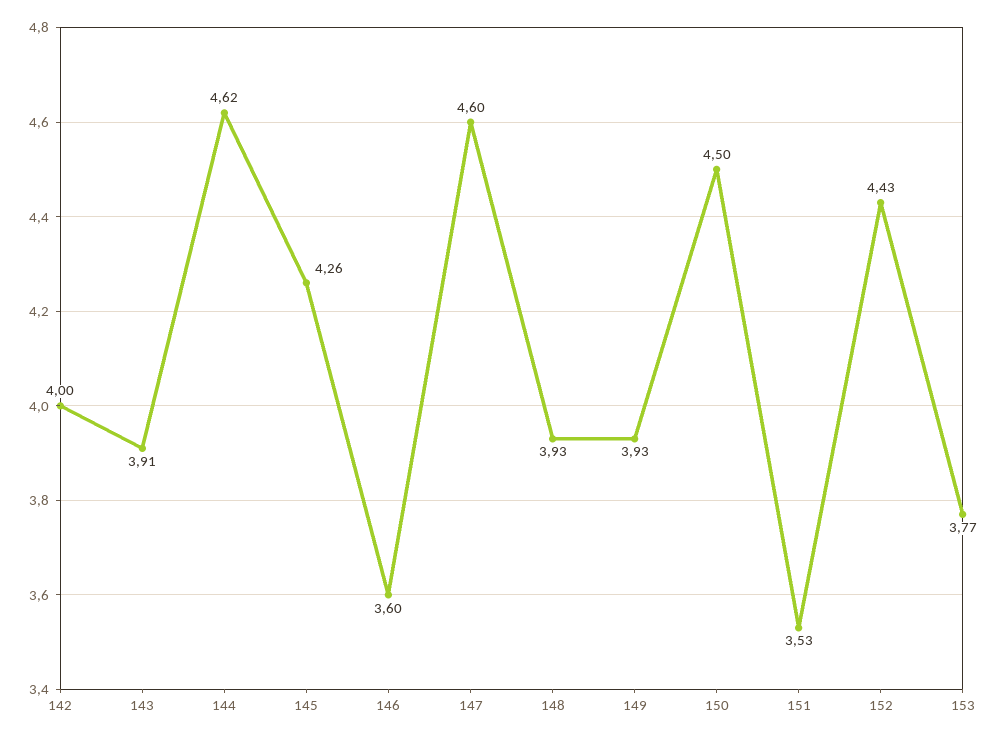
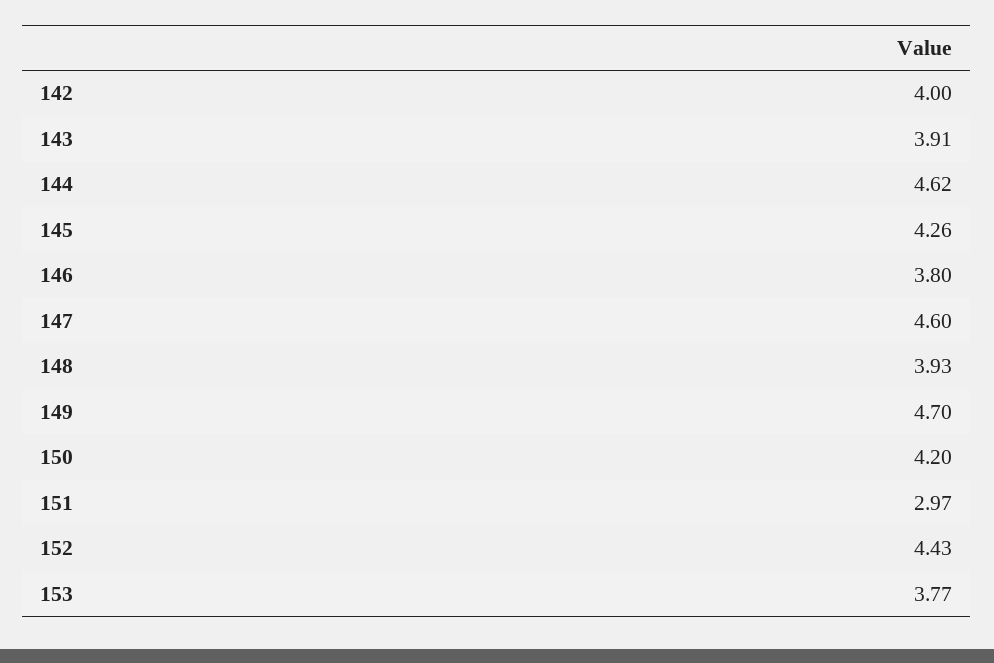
  {
    "142": 4,
    "143": 3.91,
    "144": 4.62,
    "145": 4.26,
-   "146": 3.6,
+   "146": 3.8,
    "147": 4.6,
    "148": 3.93,
-   "149": 3.93,
+   "149": 4.7,
-   "150": 4.5,
+   "150": 4.2,
-   "151": 3.53,
+   "151": 2.97,
    "152": 4.43,
    "153": 3.77
  }

